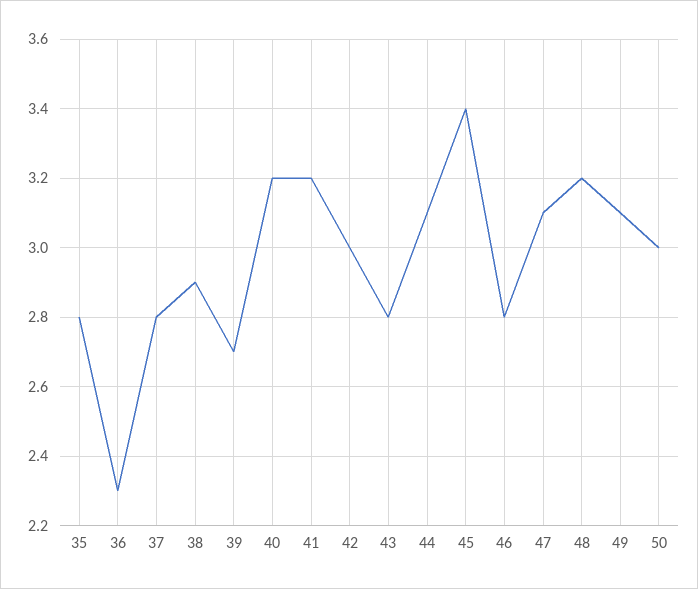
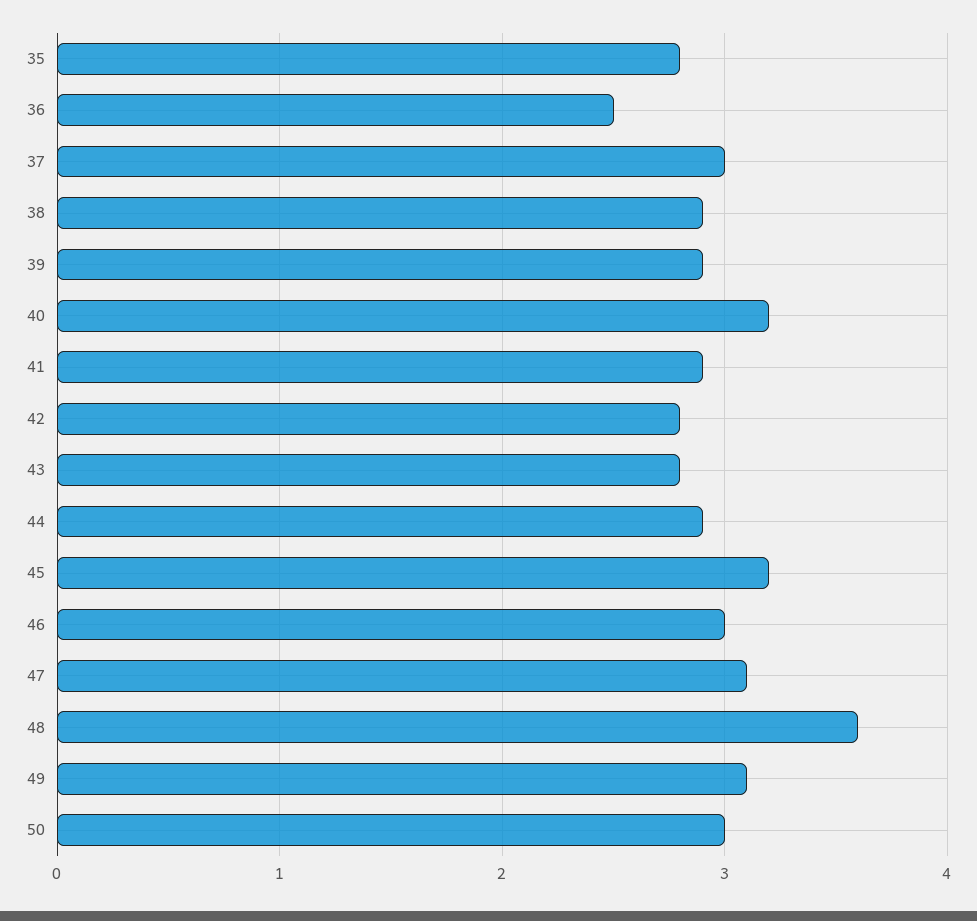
  {
    "35": 2.8,
-   "36": 2.3,
+   "36": 2.5,
-   "37": 2.8,
+   "37": 3,
    "38": 2.9,
-   "39": 2.7,
+   "39": 2.9,
    "40": 3.2,
-   "41": 3.2,
+   "41": 2.9,
-   "42": 3,
+   "42": 2.8,
    "43": 2.8,
-   "44": 3.1,
+   "44": 2.9,
-   "45": 3.4,
+   "45": 3.2,
-   "46": 2.8,
+   "46": 3,
    "47": 3.1,
-   "48": 3.2,
+   "48": 3.6,
    "49": 3.1,
    "50": 3
  }

